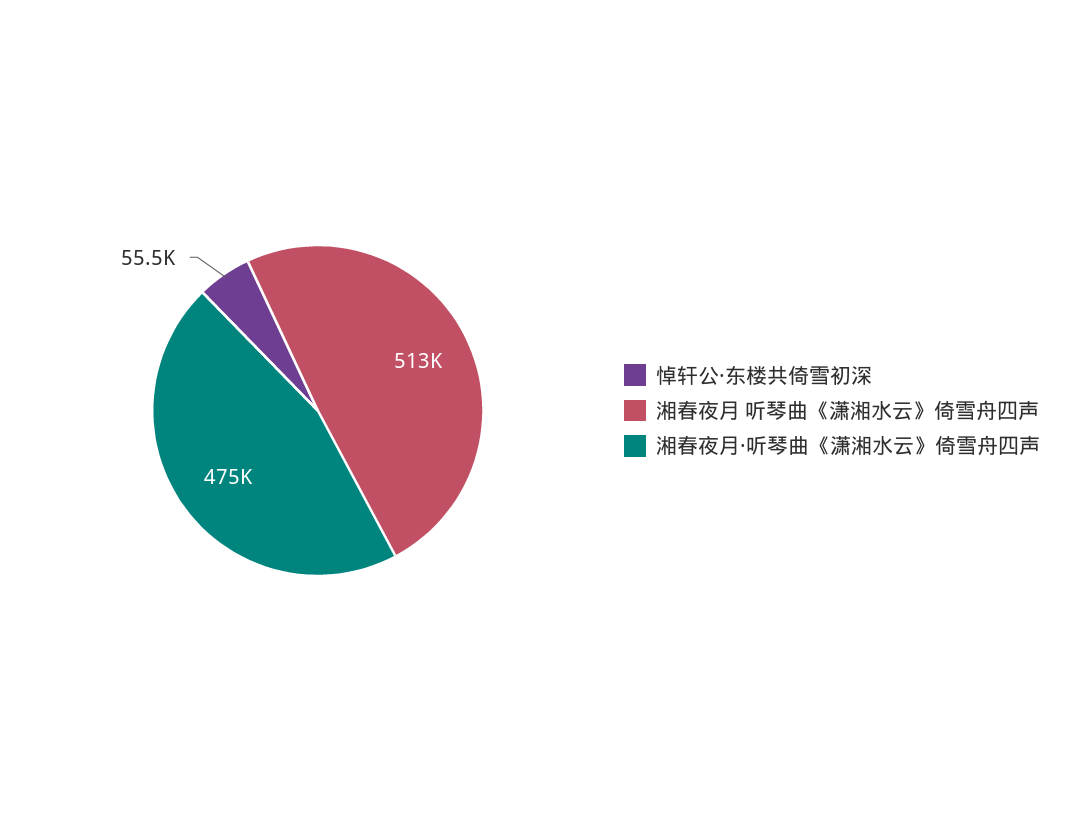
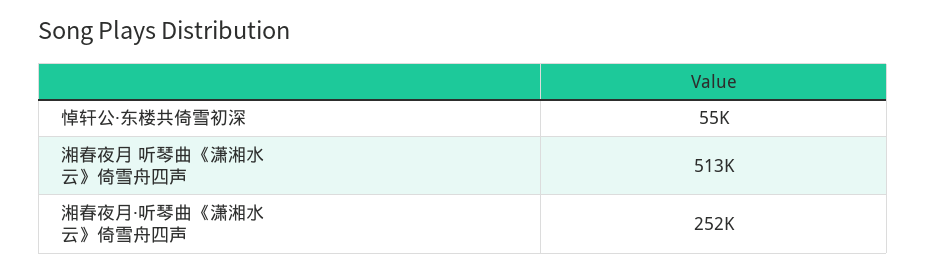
  {
    "悼轩公·东楼共倚雪初深": 55500,
    "湘春夜月 听琴曲《潇湘水云》倚雪舟四声": 513000,
-   "湘春夜月·听琴曲《潇湘水云》倚雪舟四声": 475000
+   "湘春夜月·听琴曲《潇湘水云》倚雪舟四声": 252000
  }

